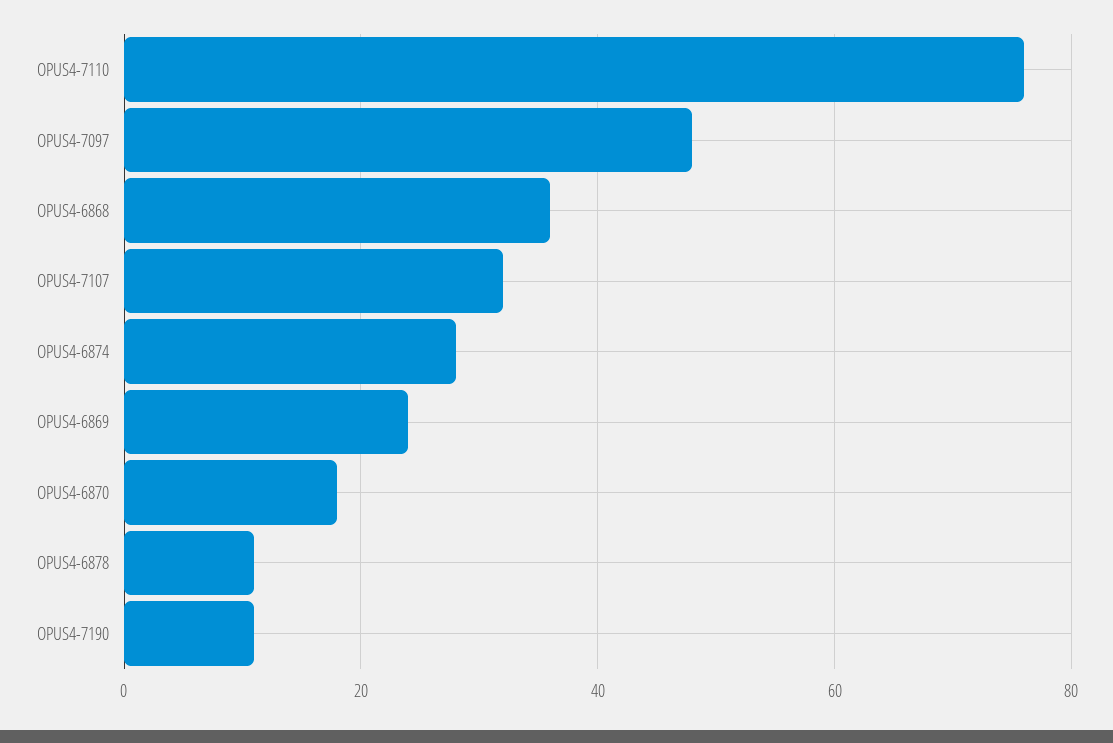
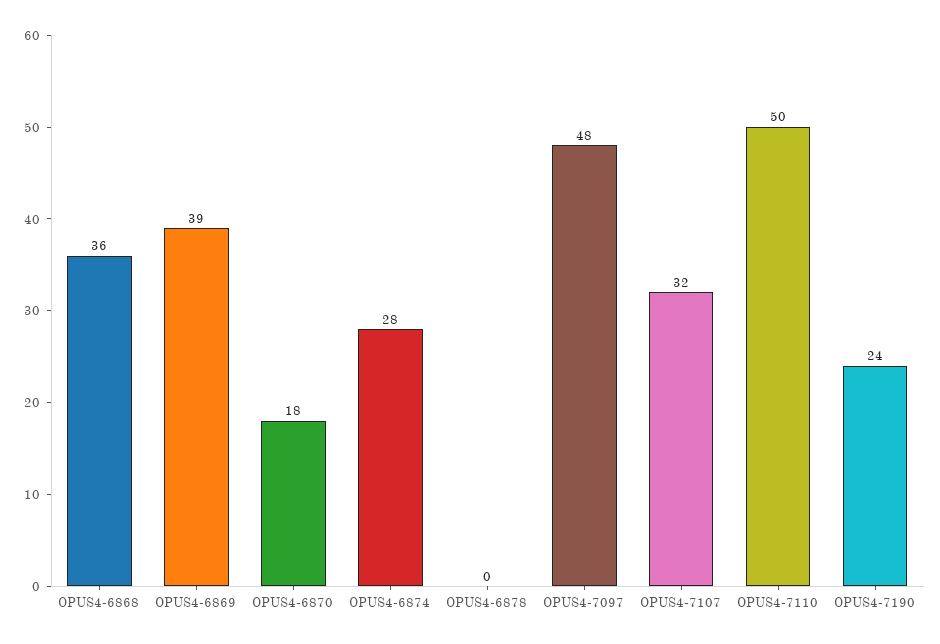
  {
-   "OPUS4-7110": 75,
+   "OPUS4-7110": 50,
    "OPUS4-7097": 48,
    "OPUS4-6868": 36,
    "OPUS4-7107": 32,
    "OPUS4-6874": 28,
-   "OPUS4-6869": 25,
+   "OPUS4-6869": 39,
    "OPUS4-6870": 18,
-   "OPUS4-6878": 10,
+   "OPUS4-6878": 0,
-   "OPUS4-7190": 10
+   "OPUS4-7190": 24
  }

